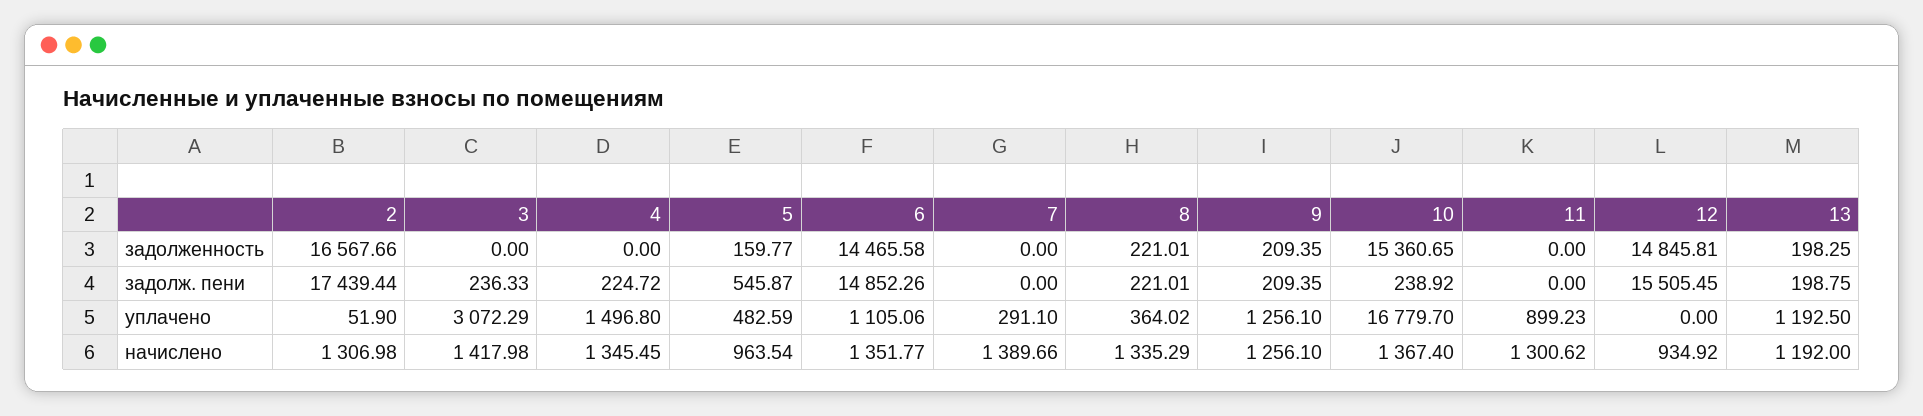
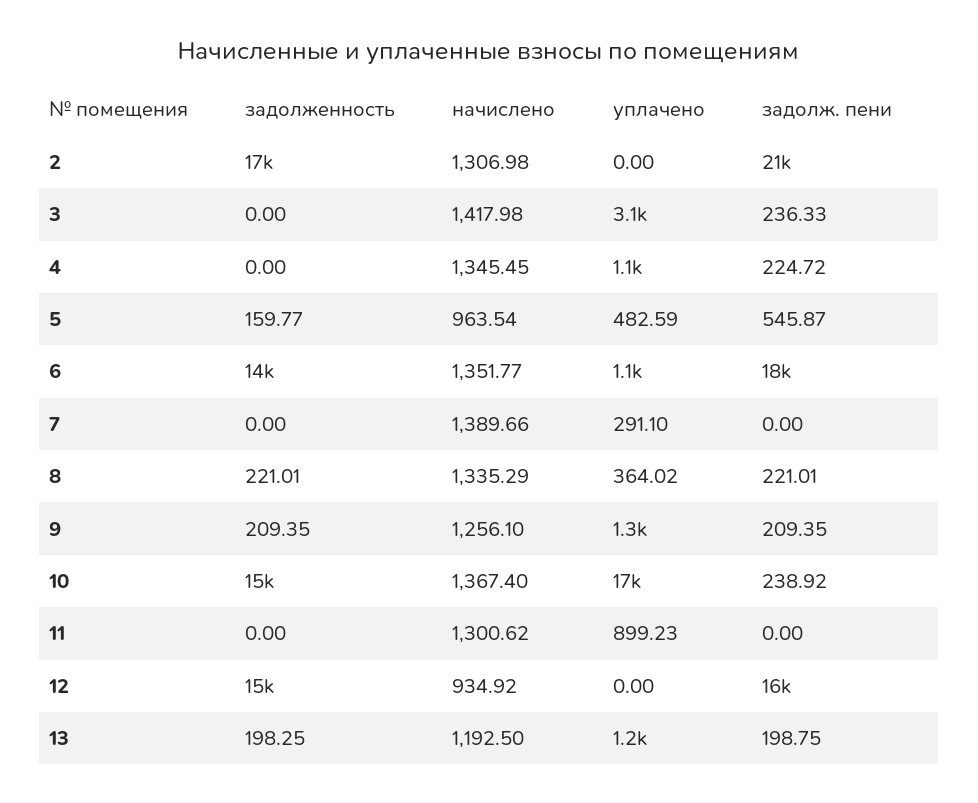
  {
    "2": {
      "задолженность": 16567.66,
-     "задолж. пени": 17439.44,
+     "задолж. пени": 21000,
-     "уплачено": 51.9,
+     "уплачено": 0,
      "начислено": 1306.98
    },
    "3": {
      "задолженность": 0,
      "задолж. пени": 236.33,
      "уплачено": 3072.29,
      "начислено": 1417.98
    },
    "4": {
      "задолженность": 0,
      "задолж. пени": 224.72,
-     "уплачено": 1496.8,
+     "уплачено": 1100,
      "начислено": 1345.45
    },
    "5": {
      "задолженность": 159.77,
      "задолж. пени": 545.87,
      "уплачено": 482.59,
      "начислено": 963.54
    },
    "6": {
      "задолженность": 14465.58,
-     "задолж. пени": 14852.26,
+     "задолж. пени": 18000,
      "уплачено": 1105.06,
      "начислено": 1351.77
    },
    "7": {
      "задолженность": 0,
      "задолж. пени": 0,
      "уплачено": 291.1,
      "начислено": 1389.66
    },
    "8": {
      "задолженность": 221.01,
      "задолж. пени": 221.01,
      "уплачено": 364.02,
      "начислено": 1335.29
    },
    "9": {
      "задолженность": 209.35,
      "задолж. пени": 209.35,
      "уплачено": 1256.1,
      "начислено": 1256.1
    },
    "10": {
      "задолженность": 15360.65,
      "задолж. пени": 238.92,
      "уплачено": 16779.7,
      "начислено": 1367.4
    },
    "11": {
      "задолженность": 0,
      "задолж. пени": 0,
      "уплачено": 899.23,
      "начислено": 1300.62
    },
    "12": {
      "задолженность": 14845.81,
      "задолж. пени": 15505.45,
      "уплачено": 0,
      "начислено": 934.92
    },
    "13": {
      "задолженность": 198.25,
      "задолж. пени": 198.75,
      "уплачено": 1192.5,
-     "начислено": 1192
+     "начислено": 1192.5
    }
  }

